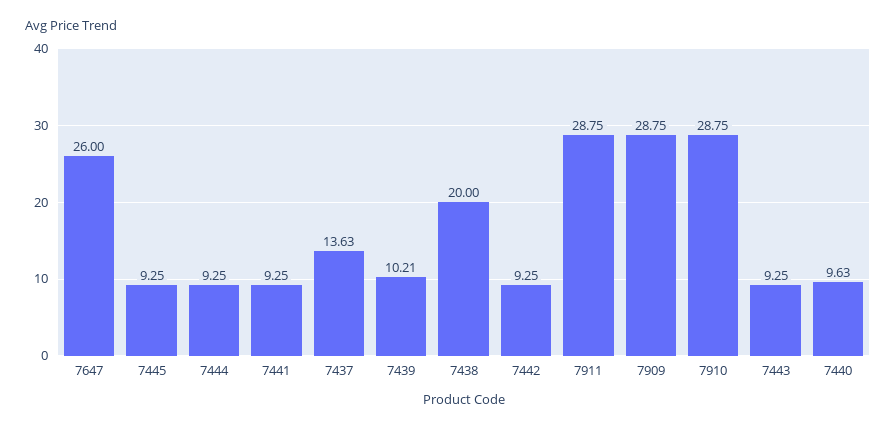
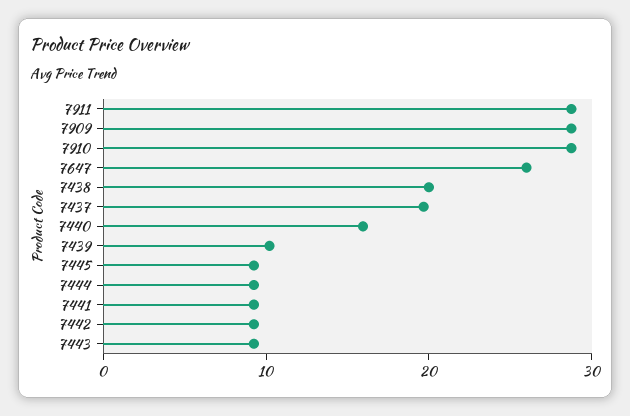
  {
    "7647": 26,
    "7445": 9.25,
    "7444": 9.25,
    "7441": 9.25,
-   "7437": 13.63,
+   "7437": 20,
    "7439": 10.21,
    "7438": 20,
    "7442": 9.25,
    "7911": 28.75,
    "7909": 28.75,
    "7910": 28.75,
    "7443": 9.25,
-   "7440": 9.63
+   "7440": 16
  }

